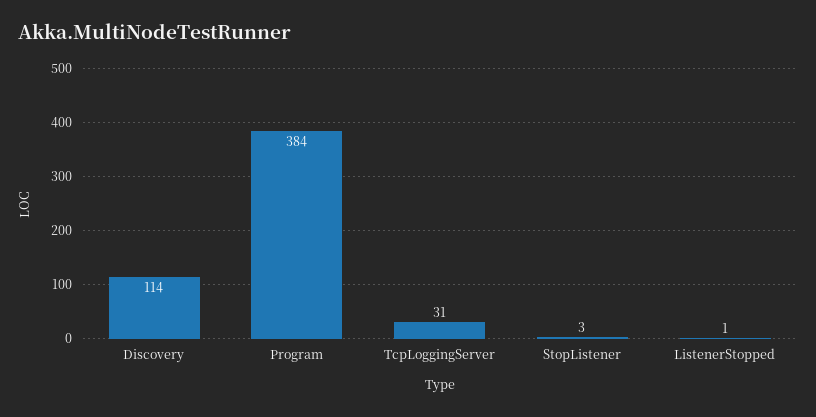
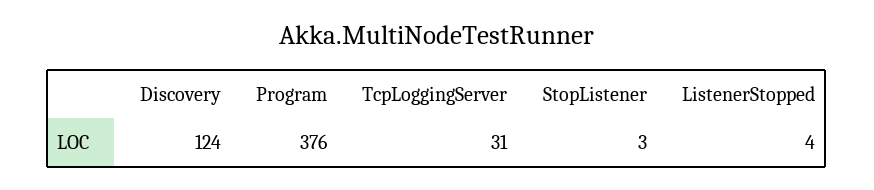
  {
-   "Discovery": 114,
+   "Discovery": 124,
-   "Program": 384,
+   "Program": 376,
    "TcpLoggingServer": 31,
    "StopListener": 3,
-   "ListenerStopped": 1
+   "ListenerStopped": 4
  }

